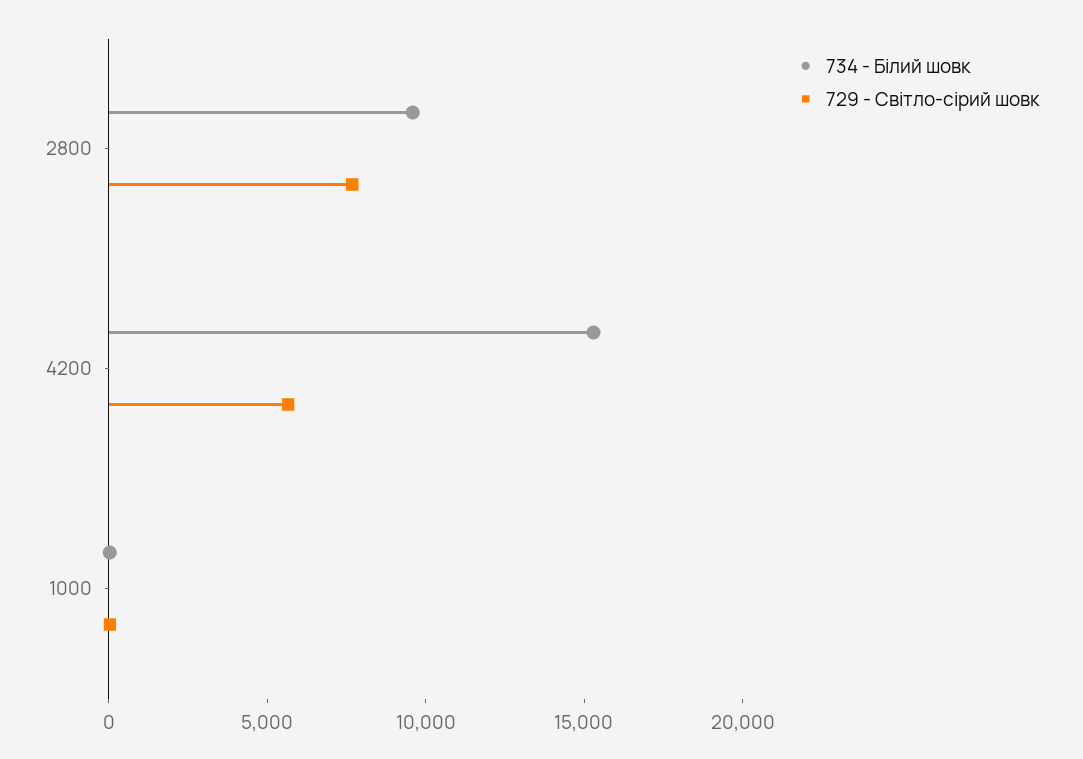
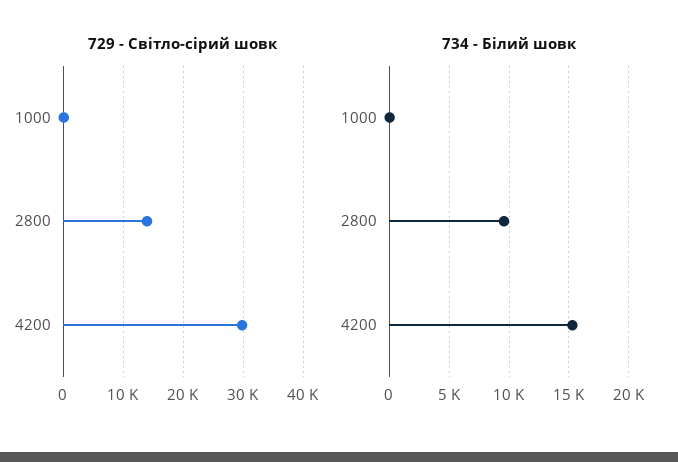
  {
    "734 - Білий шовк": {
      "2800": 10000,
      "4200": 15000,
      "1000": 0
    },
    "729 - Світло-сірий шовк": {
-     "2800": 8000,
+     "2800": 14000,
-     "4200": 6000,
+     "4200": 30000,
      "1000": 0
    }
  }

